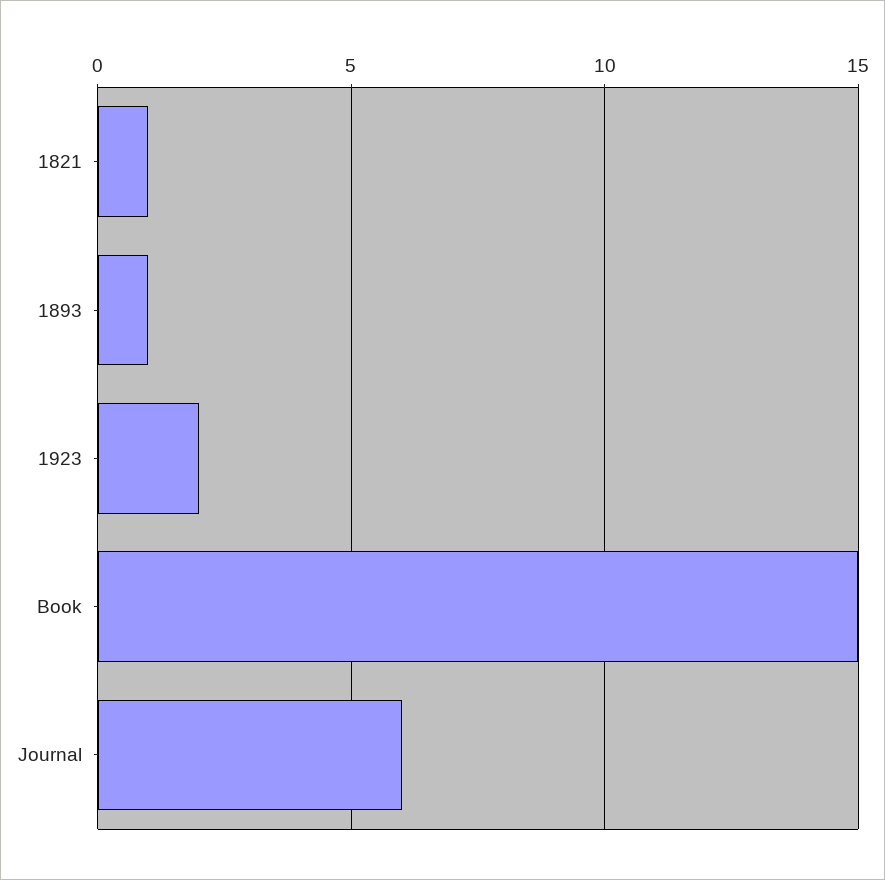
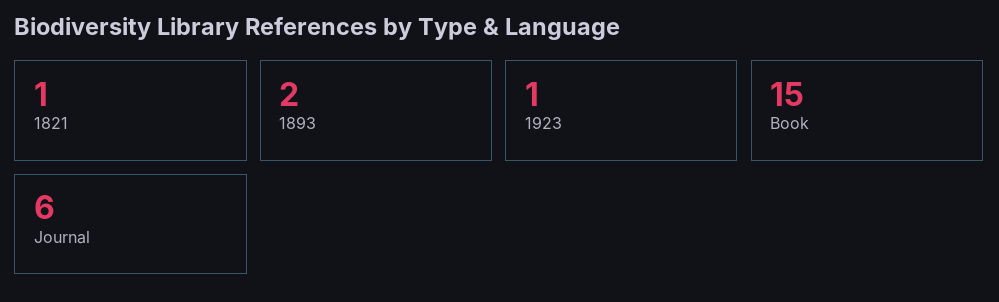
  {
    "1821": 1,
-   "1893": 1,
+   "1893": 2,
-   "1923": 2,
+   "1923": 1,
    "Book": 15,
    "Journal": 6
  }

